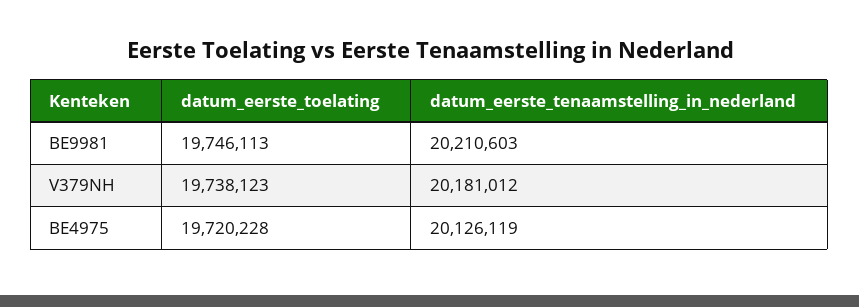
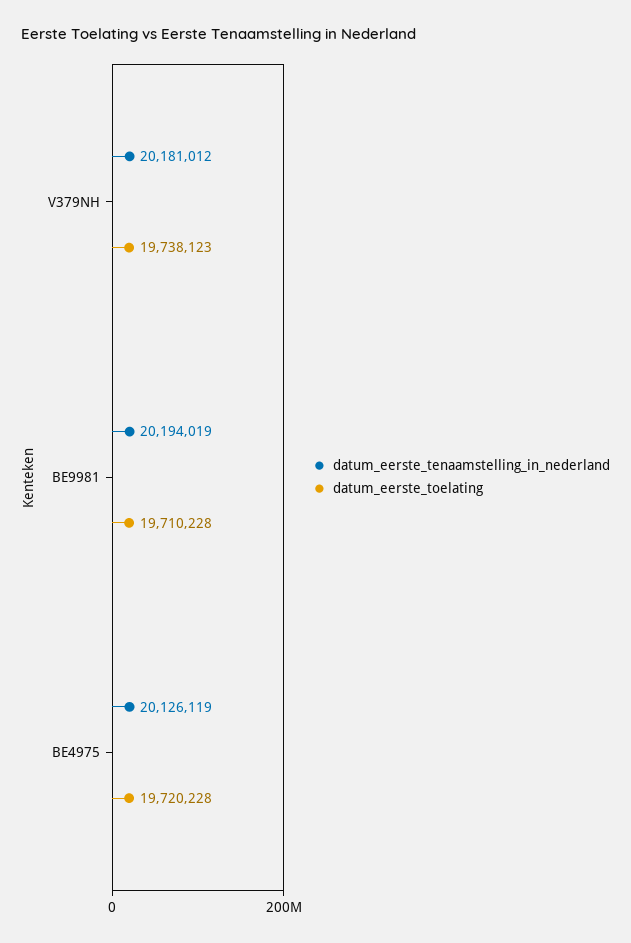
  {
    "datum_eerste_toelating": {
-     "BE9981": 19746113,
+     "BE9981": 19710228,
      "V379NH": 19738123,
      "BE4975": 19720228
    },
    "datum_eerste_tenaamstelling_in_nederland": {
-     "BE9981": 20210603,
+     "BE9981": 20194019,
      "V379NH": 20181012,
      "BE4975": 20126119
    }
  }

